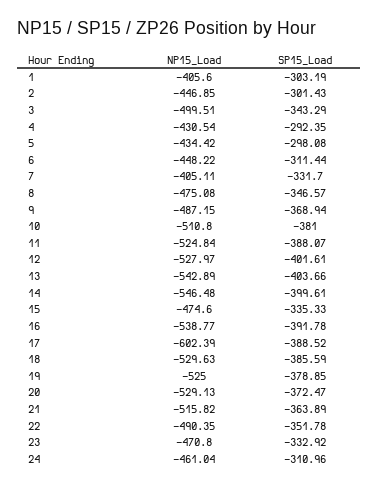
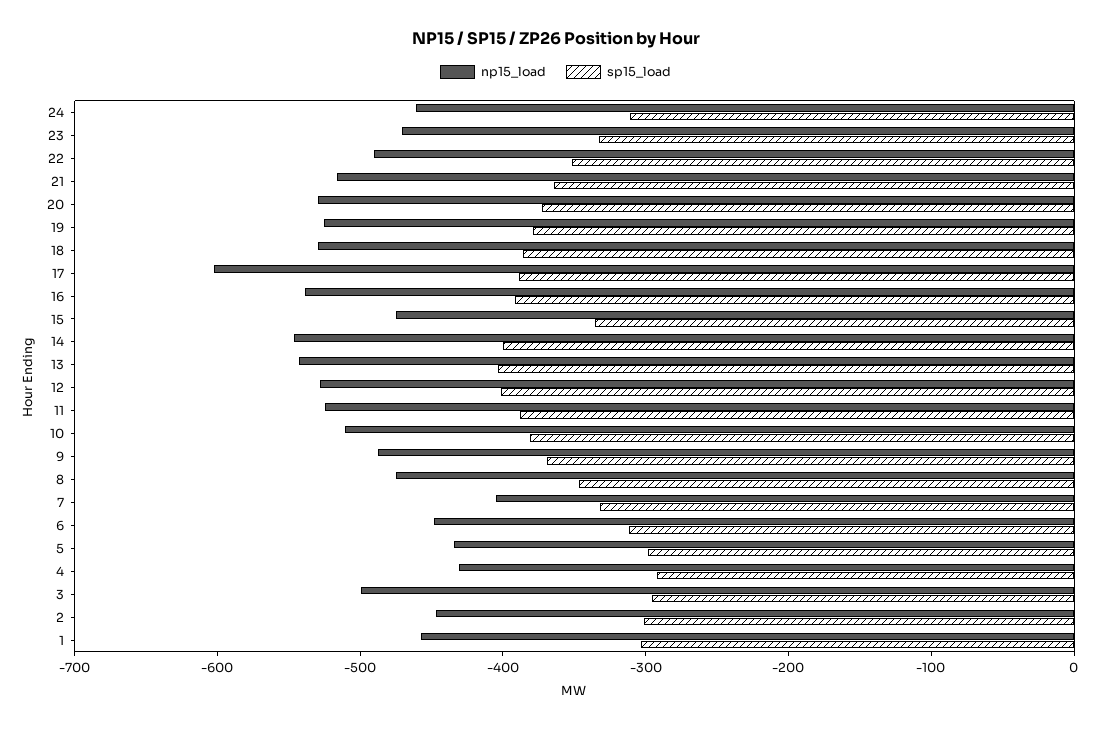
  {
    "NP15_Load": {
-     "1": -405.6,
+     "1": -460,
      "2": -446.85,
      "3": -499.51,
      "4": -430.54,
      "5": -434.42,
      "6": -448.22,
      "7": -405.11,
      "8": -475.08,
      "9": -487.15,
      "10": -510.8,
      "11": -524.84,
      "12": -527.97,
      "13": -542.89,
      "14": -546.48,
      "15": -474.6,
      "16": -538.77,
      "17": -602.39,
      "18": -529.63,
      "19": -525,
      "20": -529.13,
      "21": -515.82,
      "22": -490.35,
      "23": -470.8,
      "24": -461.04
    },
    "SP15_Load": {
      "1": -303.19,
      "2": -301.43,
-     "3": -343.29,
+     "3": -300,
      "4": -292.35,
      "5": -298.08,
      "6": -311.44,
      "7": -331.7,
      "8": -346.57,
      "9": -368.94,
      "10": -381,
      "11": -388.07,
      "12": -401.61,
      "13": -403.66,
      "14": -399.61,
      "15": -335.33,
      "16": -391.78,
      "17": -388.52,
      "18": -385.59,
      "19": -378.85,
      "20": -372.47,
      "21": -363.89,
      "22": -351.78,
      "23": -332.92,
      "24": -310.96
    }
  }

